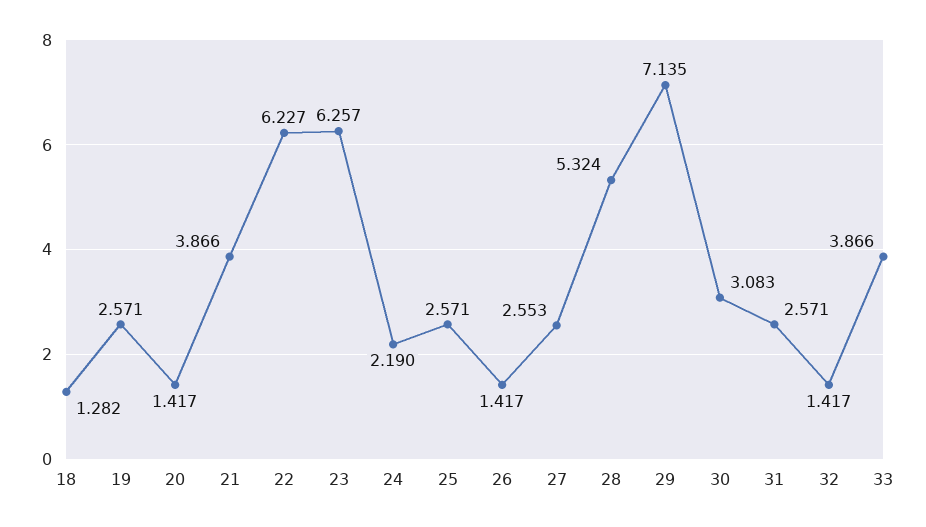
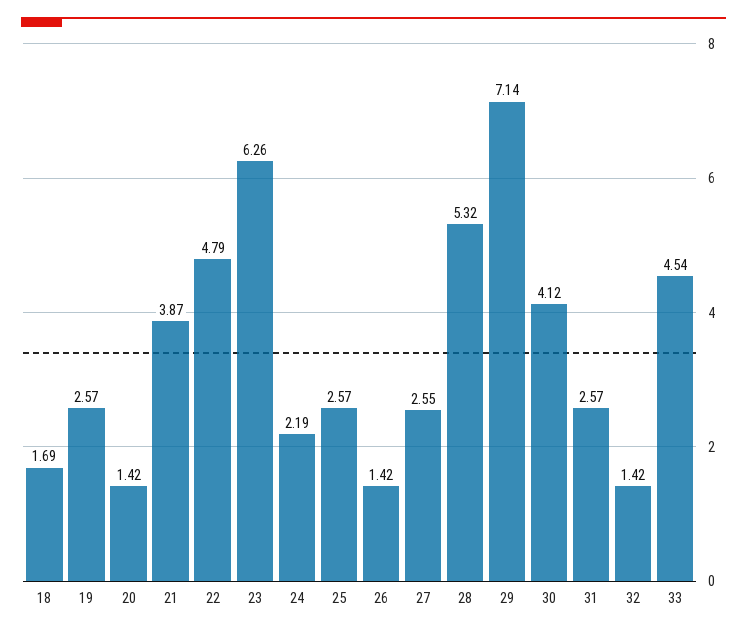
  {
-   "18": 1.282,
+   "18": 1.69,
    "19": 2.571,
    "20": 1.417,
    "21": 3.866,
-   "22": 6.227,
+   "22": 4.79,
    "23": 6.257,
    "24": 2.19,
    "25": 2.571,
    "26": 1.417,
    "27": 2.553,
    "28": 5.324,
    "29": 7.135,
-   "30": 3.083,
+   "30": 4.12,
    "31": 2.571,
    "32": 1.417,
-   "33": 3.866
+   "33": 4.54
  }

